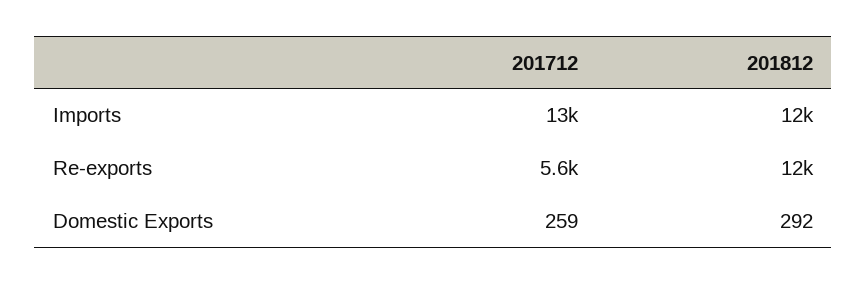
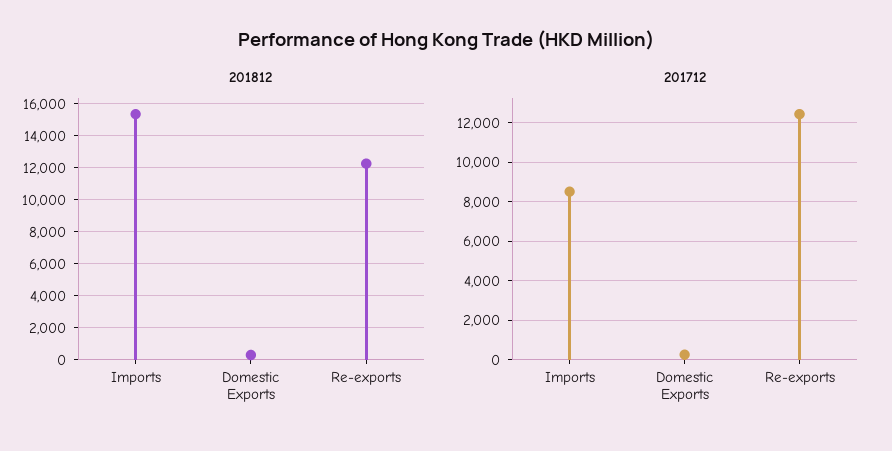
  {
    "201712": {
-     "Imports": 13000,
+     "Imports": 8500,
-     "Re-exports": 5600,
+     "Re-exports": 12500,
      "Domestic Exports": 259
    },
    "201812": {
-     "Imports": 12000,
+     "Imports": 15500,
      "Re-exports": 12000,
      "Domestic Exports": 292
    }
  }

